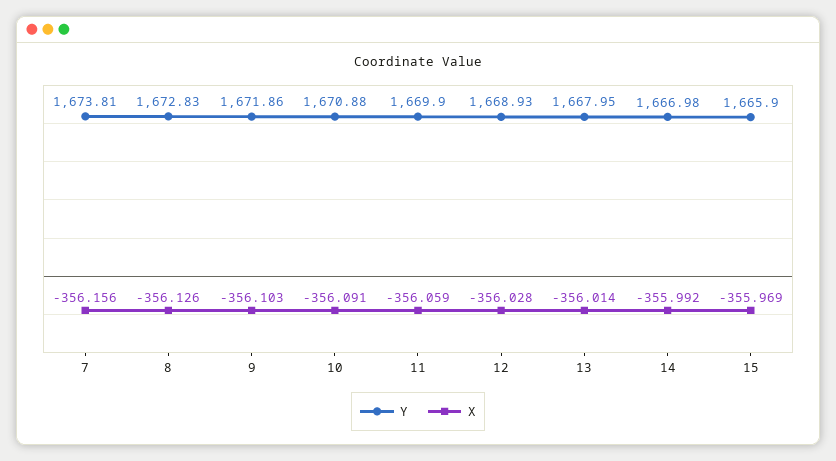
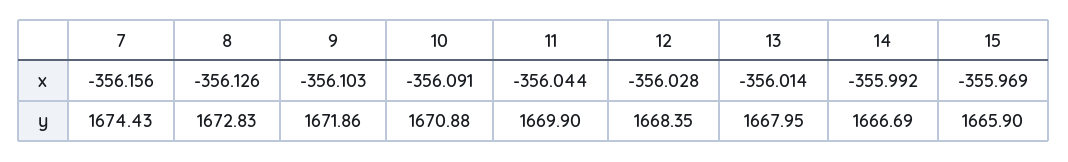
  {
    "Y": {
-     "7": 1673.81,
+     "7": 1674.43,
      "8": 1672.83,
      "9": 1671.86,
      "10": 1670.88,
      "11": 1669.9,
-     "12": 1668.93,
+     "12": 1668.35,
      "13": 1667.95,
-     "14": 1666.98,
+     "14": 1666.69,
      "15": 1665.9
    },
    "X": {
      "7": -356.156,
      "8": -356.126,
      "9": -356.103,
      "10": -356.091,
-     "11": -356.059,
+     "11": -356.044,
      "12": -356.028,
      "13": -356.014,
      "14": -355.992,
      "15": -355.969
    }
  }

